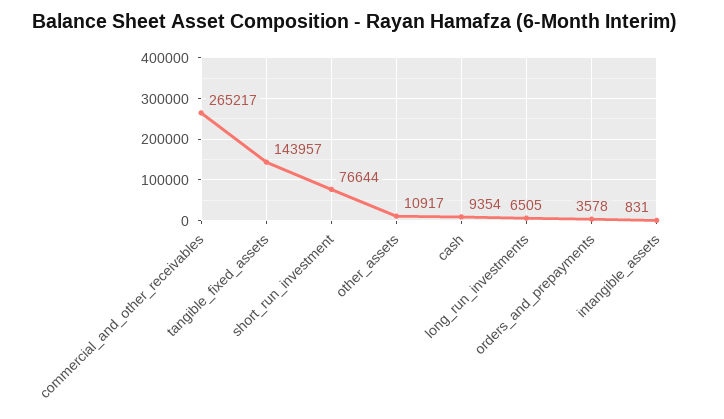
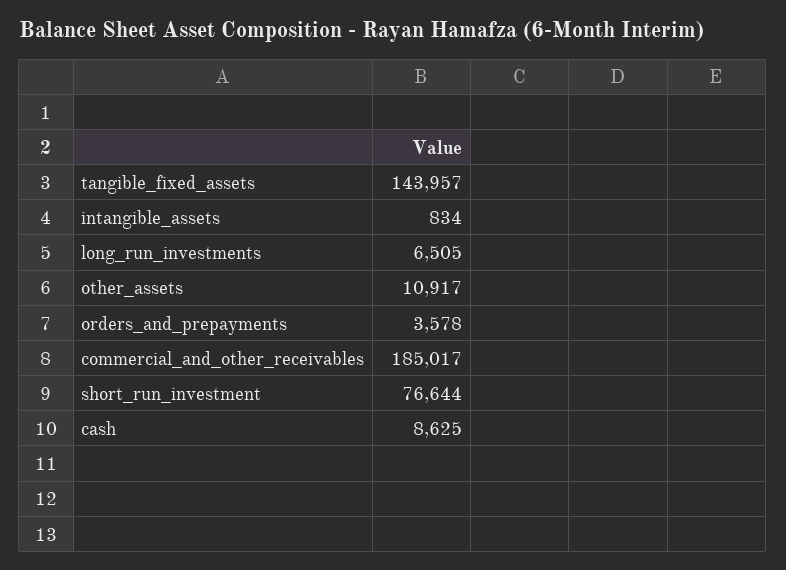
  {
-   "commercial_and_other_receivables": 265217,
+   "commercial_and_other_receivables": 185017,
    "tangible_fixed_assets": 143957,
    "short_run_investment": 76644,
    "other_assets": 10917,
-   "cash": 9354,
+   "cash": 8625,
    "long_run_investments": 6505,
    "orders_and_prepayments": 3578,
-   "intangible_assets": 831
+   "intangible_assets": 834
  }

